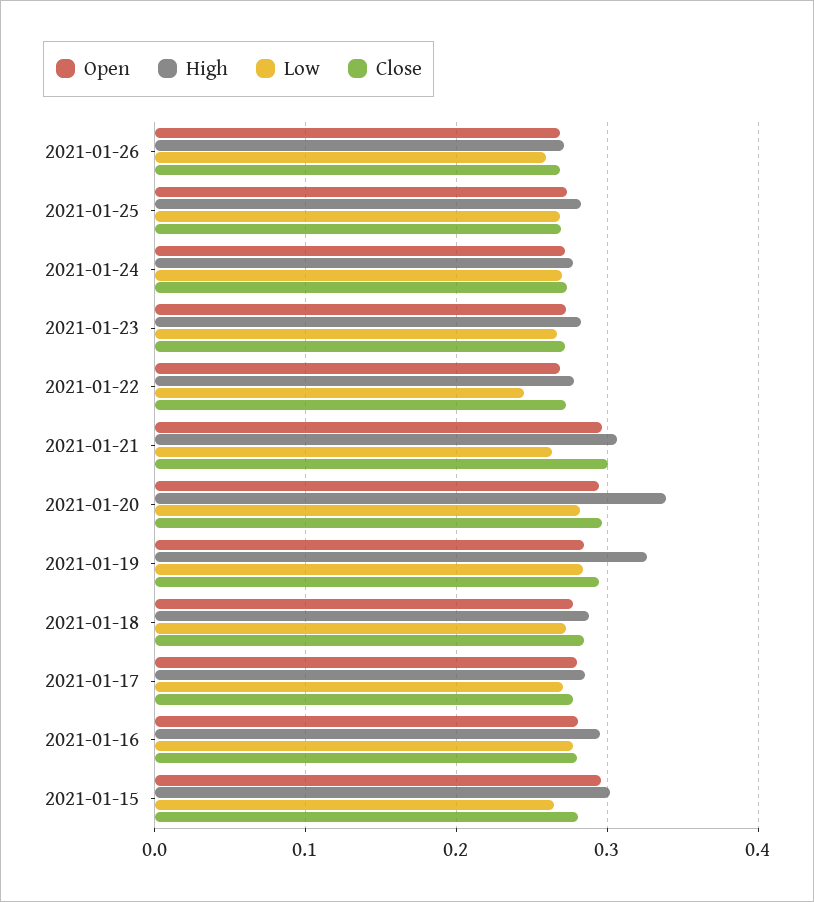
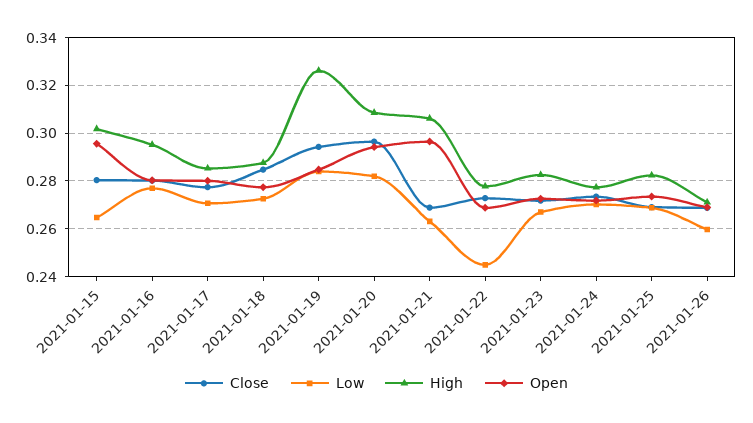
  {
    "Open": {
      "2021-01-26": 0.27,
      "2021-01-25": 0.275,
      "2021-01-24": 0.27,
      "2021-01-23": 0.275,
      "2021-01-22": 0.27,
      "2021-01-21": 0.295,
      "2021-01-20": 0.295,
      "2021-01-19": 0.285,
      "2021-01-18": 0.275,
      "2021-01-17": 0.28,
      "2021-01-16": 0.28,
      "2021-01-15": 0.295
    },
    "High": {
      "2021-01-26": 0.27,
      "2021-01-25": 0.28,
      "2021-01-24": 0.275,
      "2021-01-23": 0.285,
      "2021-01-22": 0.28,
      "2021-01-21": 0.305,
-     "2021-01-20": 0.34,
+     "2021-01-20": 0.31,
      "2021-01-19": 0.325,
      "2021-01-18": 0.29,
      "2021-01-17": 0.285,
      "2021-01-16": 0.295,
      "2021-01-15": 0.3
    },
    "Low": {
      "2021-01-26": 0.26,
      "2021-01-25": 0.27,
      "2021-01-24": 0.27,
      "2021-01-23": 0.265,
      "2021-01-22": 0.245,
      "2021-01-21": 0.265,
      "2021-01-20": 0.28,
      "2021-01-19": 0.285,
      "2021-01-18": 0.275,
      "2021-01-17": 0.27,
      "2021-01-16": 0.275,
      "2021-01-15": 0.265
    },
    "Close": {
      "2021-01-26": 0.27,
      "2021-01-25": 0.27,
      "2021-01-24": 0.275,
      "2021-01-23": 0.27,
      "2021-01-22": 0.275,
-     "2021-01-21": 0.3,
+     "2021-01-21": 0.27,
      "2021-01-20": 0.295,
      "2021-01-19": 0.295,
      "2021-01-18": 0.285,
      "2021-01-17": 0.275,
      "2021-01-16": 0.28,
      "2021-01-15": 0.28
    }
  }

